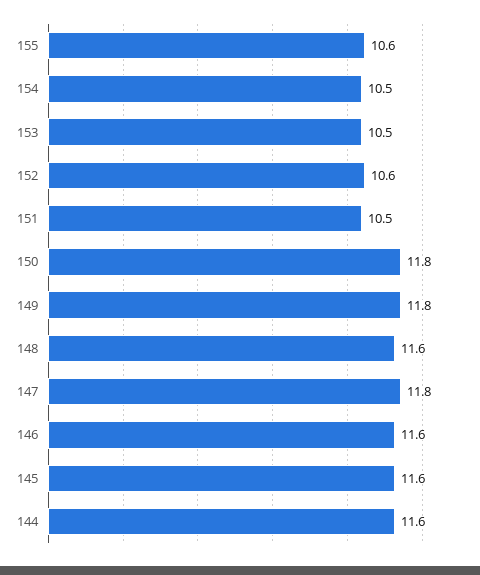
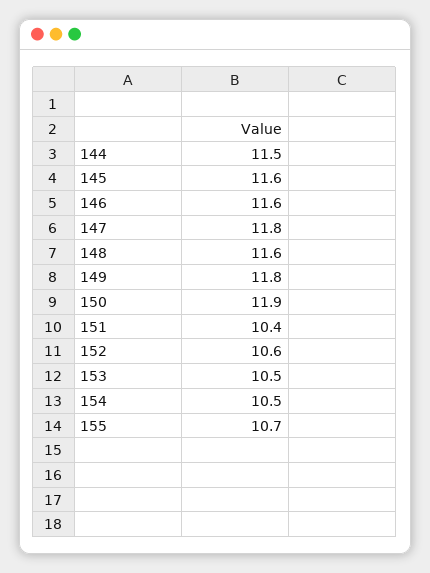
  {
-   "155": 10.6,
+   "155": 10.7,
    "154": 10.5,
    "153": 10.5,
    "152": 10.6,
-   "151": 10.5,
+   "151": 10.4,
-   "150": 11.8,
+   "150": 11.9,
    "149": 11.8,
    "148": 11.6,
    "147": 11.8,
    "146": 11.6,
    "145": 11.6,
-   "144": 11.6
+   "144": 11.5
  }

